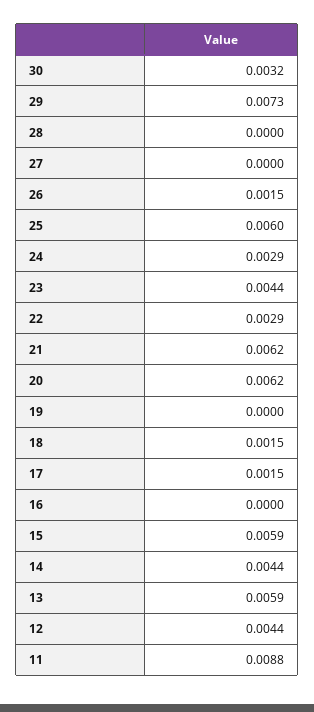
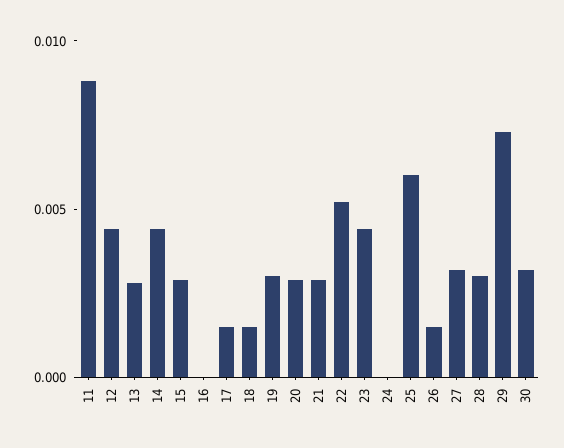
  {
    "30": 0.0032,
    "29": 0.0073,
-   "28": 0,
+   "28": 0.003,
-   "27": 0,
+   "27": 0.003,
    "26": 0.0015,
    "25": 0.006,
-   "24": 0.0029,
+   "24": 0,
    "23": 0.0044,
-   "22": 0.0029,
+   "22": 0.005,
-   "21": 0.0062,
+   "21": 0.003,
-   "20": 0.0062,
+   "20": 0.003,
-   "19": 0,
+   "19": 0.003,
    "18": 0.0015,
    "17": 0.0015,
    "16": 0,
-   "15": 0.0059,
+   "15": 0.003,
    "14": 0.0044,
-   "13": 0.0059,
+   "13": 0.003,
    "12": 0.0044,
    "11": 0.0088
  }

